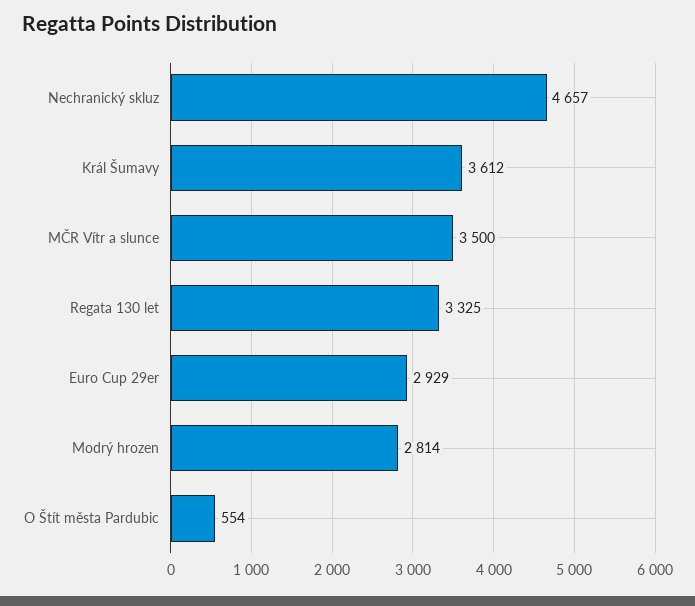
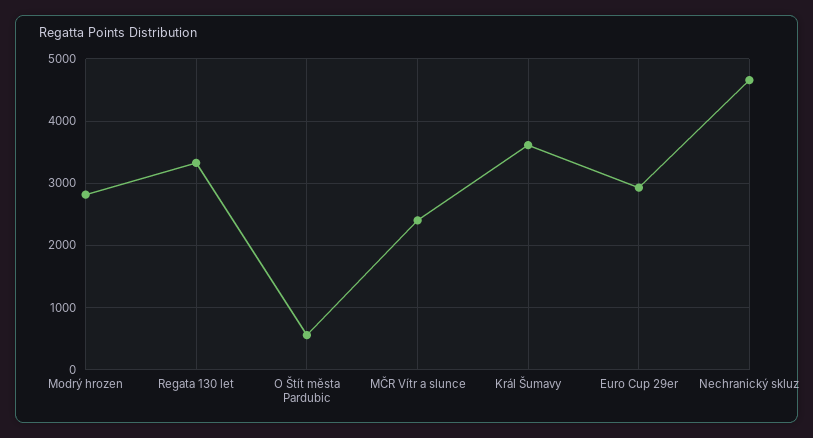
  {
    "Nechranický skluz": 4657,
    "Král Šumavy": 3612,
-   "MČR Vítr a slunce": 3500,
+   "MČR Vítr a slunce": 2400,
    "Regata 130 let": 3325,
    "Euro Cup 29er": 2929,
    "Modrý hrozen": 2814,
    "O Štít města Pardubic": 554
  }

